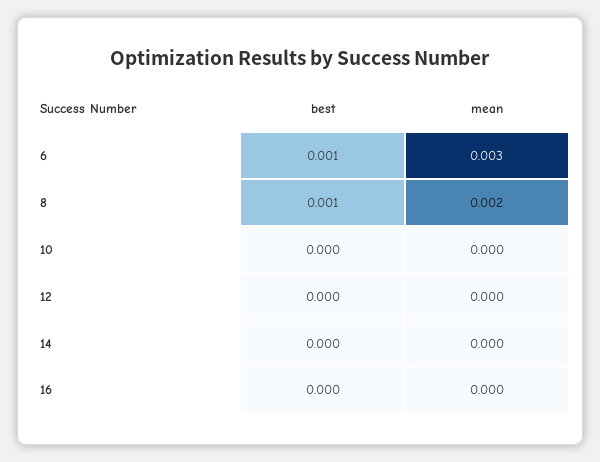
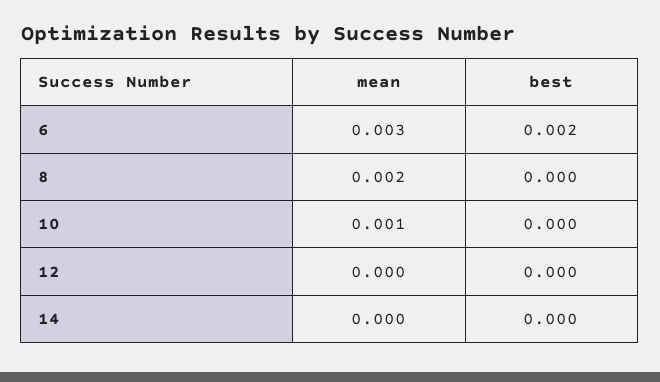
  {
    "best": {
-     "6": 0.001,
+     "6": 0.002,
-     "8": 0.001,
+     "8": 0,
      "10": 0,
      "12": 0,
-     "14": 0,
+     "14": 0
-     "16": 0
    },
    "mean": {
      "6": 0.003,
      "8": 0.002,
-     "10": 0,
+     "10": 0.001,
      "12": 0,
-     "14": 0,
+     "14": 0
-     "16": 0
    }
  }

